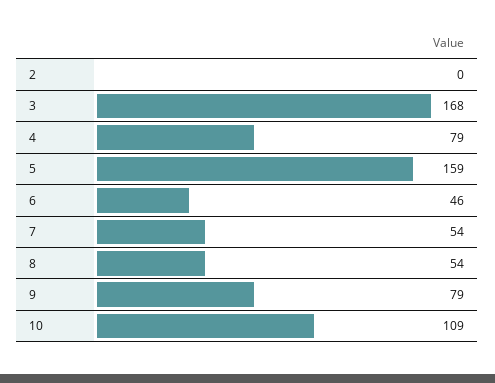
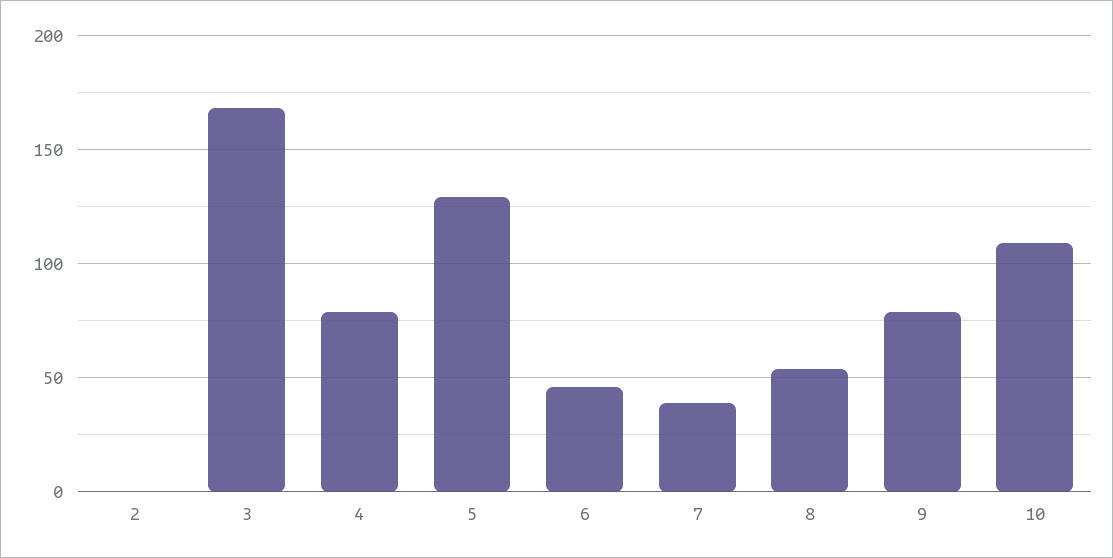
  {
    "2": 0,
    "3": 168,
    "4": 79,
-   "5": 159,
+   "5": 130,
    "6": 46,
-   "7": 54,
+   "7": 40,
    "8": 54,
    "9": 79,
    "10": 109
  }

